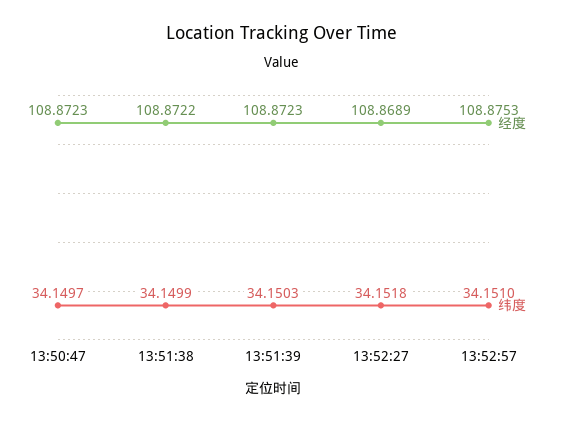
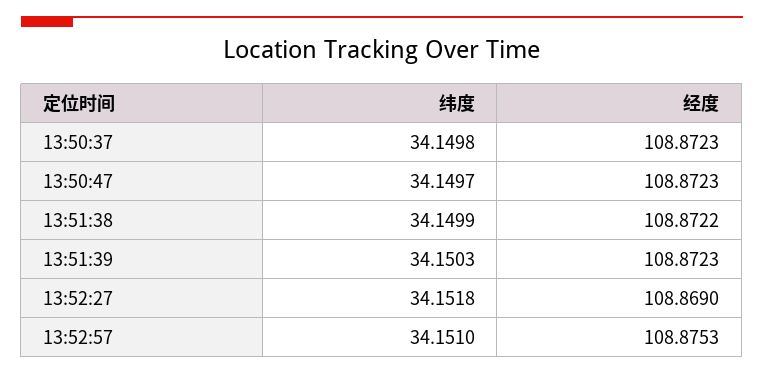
  {
    "经度": {
      "13:50:47": 108.8723,
      "13:51:38": 108.8722,
      "13:51:39": 108.8723,
-     "13:52:27": 108.8689,
+     "13:52:27": 108.869,
-     "13:52:57": 108.8753
+     "13:52:57": 108.8753,
+     "13:50:37": 108.8723
    },
    "纬度": {
      "13:50:47": 34.1497,
      "13:51:38": 34.1499,
      "13:51:39": 34.1503,
      "13:52:27": 34.1518,
-     "13:52:57": 34.151
+     "13:52:57": 34.151,
+     "13:50:37": 34.1498
    }
  }

